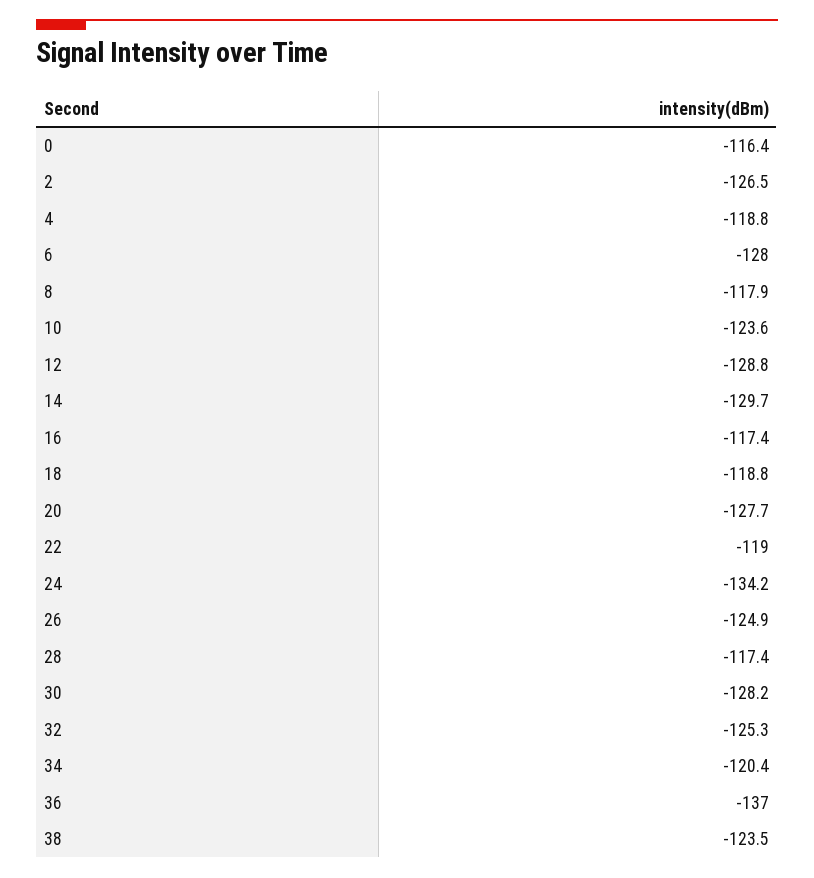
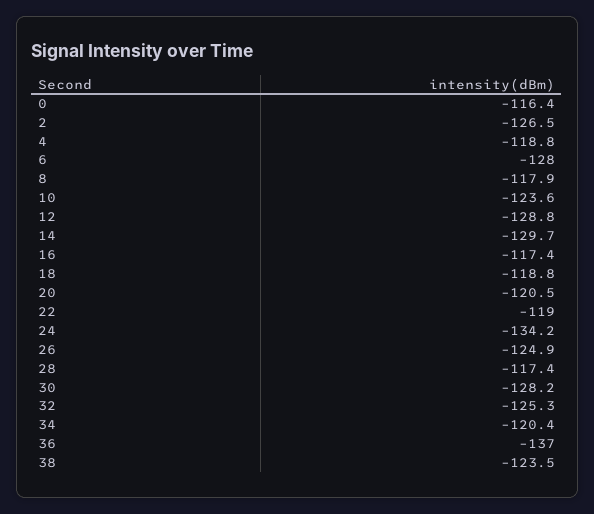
  {
    "0": -116.4,
    "2": -126.5,
    "4": -118.8,
    "6": -128,
    "8": -117.9,
    "10": -123.6,
    "12": -128.8,
    "14": -129.7,
    "16": -117.4,
    "18": -118.8,
-   "20": -127.7,
+   "20": -120.5,
    "22": -119,
    "24": -134.2,
    "26": -124.9,
    "28": -117.4,
    "30": -128.2,
    "32": -125.3,
    "34": -120.4,
    "36": -137,
    "38": -123.5
  }

